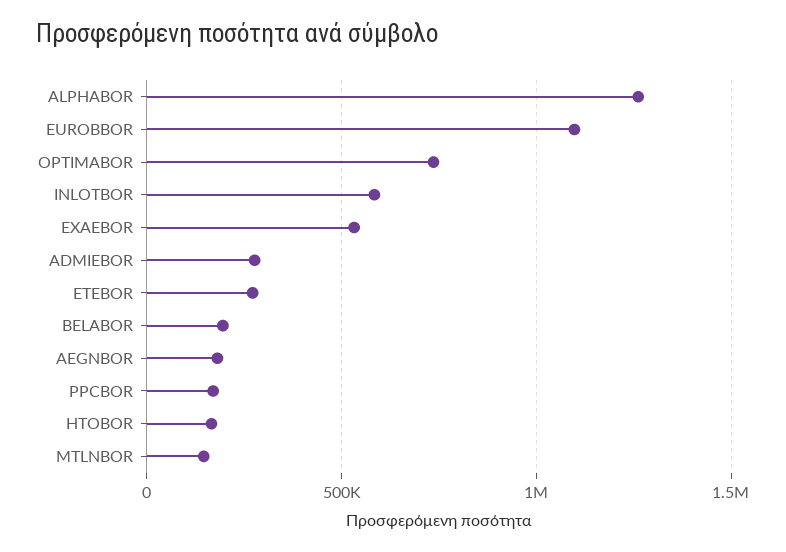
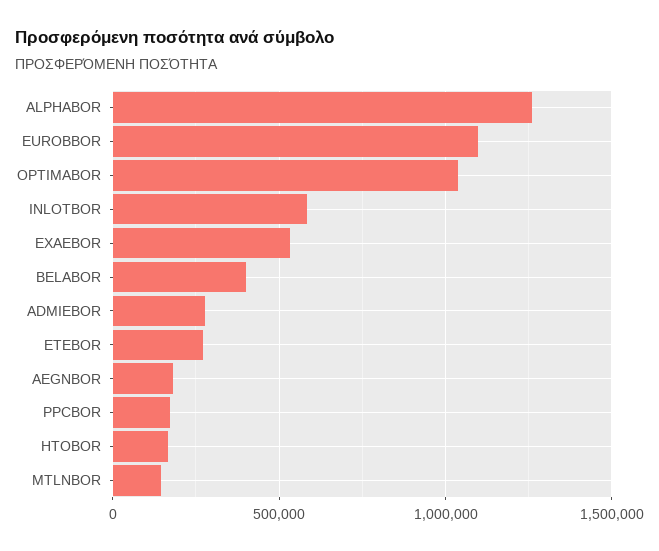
  {
    "ALPHABOR": 1250000,
    "EUROBBOR": 1100000,
-   "OPTIMABOR": 750000,
+   "OPTIMABOR": 1050000,
    "INLOTBOR": 600000,
    "EXAEBOR": 550000,
    "ADMIEBOR": 300000,
    "ETEBOR": 250000,
-   "BELABOR": 200000,
+   "BELABOR": 400000,
    "AEGNBOR": 200000,
    "PPCBOR": 150000,
    "HTOBOR": 150000,
    "MTLNBOR": 150000
  }

